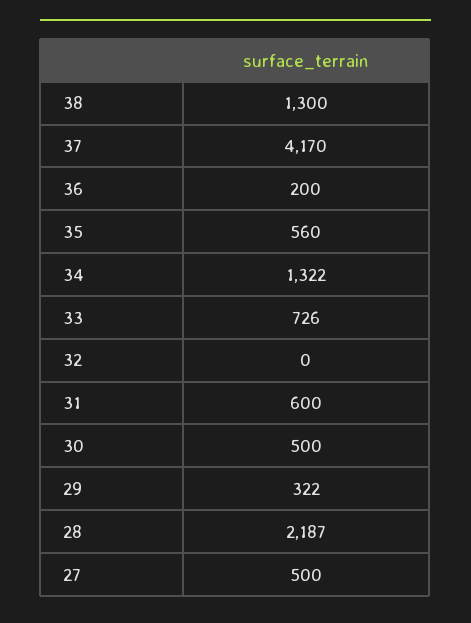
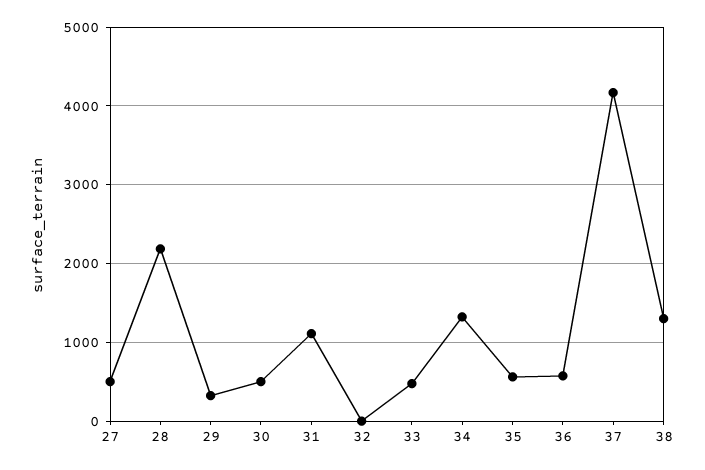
  {
    "38": 1300,
    "37": 4170,
-   "36": 200,
+   "36": 600,
    "35": 560,
    "34": 1322,
-   "33": 726,
+   "33": 500,
    "32": 0,
-   "31": 600,
+   "31": 1100,
    "30": 500,
    "29": 322,
    "28": 2187,
    "27": 500
  }

